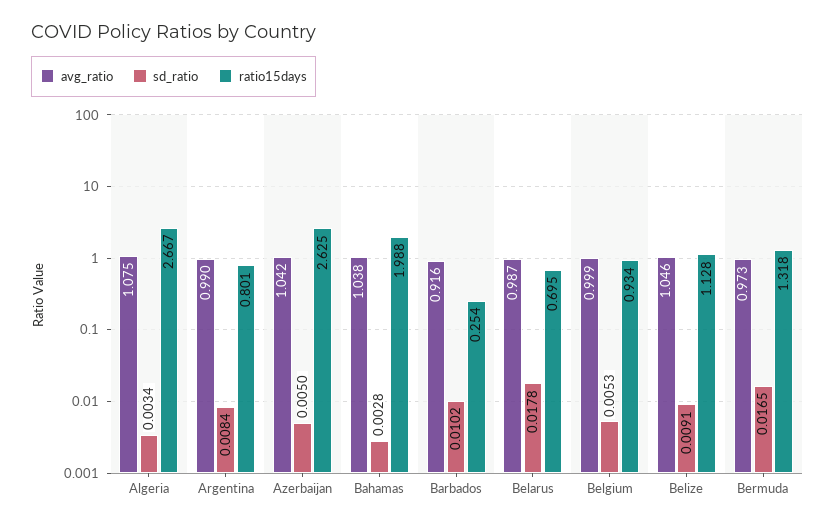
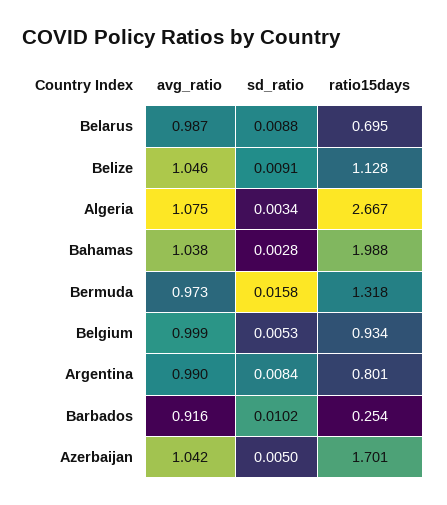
  {
    "avg_ratio": {
      "Algeria": 1.075,
      "Argentina": 0.99,
      "Azerbaijan": 1.042,
      "Bahamas": 1.038,
      "Barbados": 0.916,
      "Belarus": 0.987,
      "Belgium": 0.999,
      "Belize": 1.046,
      "Bermuda": 0.973
    },
    "sd_ratio": {
      "Algeria": 0.0034,
      "Argentina": 0.0084,
      "Azerbaijan": 0.005,
      "Bahamas": 0.0028,
      "Barbados": 0.0102,
-     "Belarus": 0.0178,
+     "Belarus": 0.0088,
      "Belgium": 0.0053,
      "Belize": 0.0091,
-     "Bermuda": 0.0165
+     "Bermuda": 0.0158
    },
    "ratio15days": {
      "Algeria": 2.667,
      "Argentina": 0.801,
-     "Azerbaijan": 2.625,
+     "Azerbaijan": 1.701,
      "Bahamas": 1.988,
      "Barbados": 0.254,
      "Belarus": 0.695,
      "Belgium": 0.934,
      "Belize": 1.128,
      "Bermuda": 1.318
    }
  }

